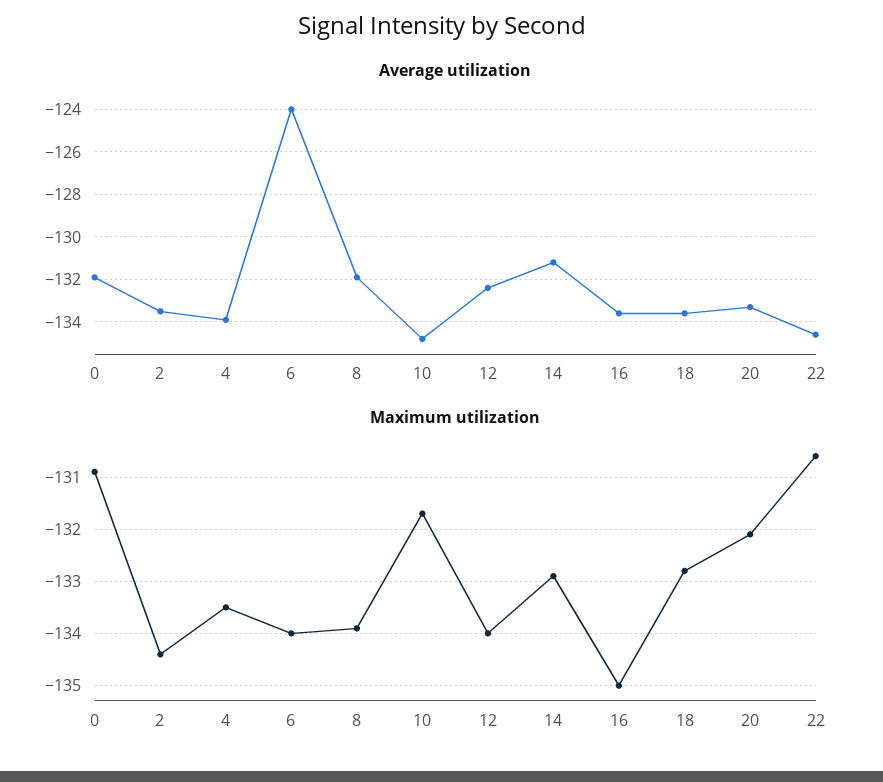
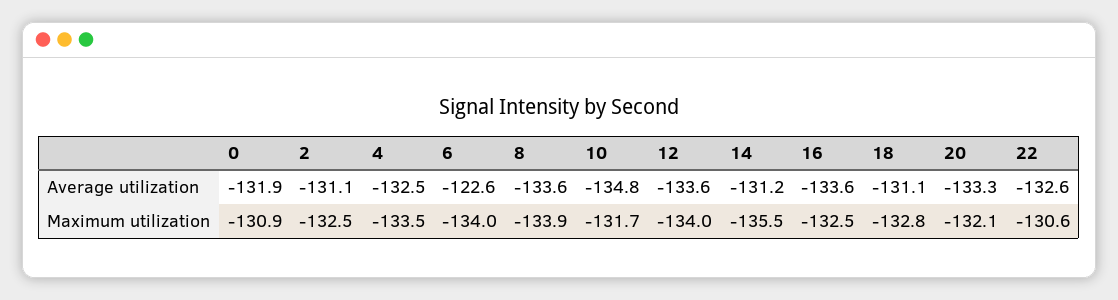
  {
    "Average utilization": {
      "0": -131.9,
-     "2": -133.5,
+     "2": -131.1,
-     "4": -134,
+     "4": -132.5,
-     "6": -124,
+     "6": -122.6,
-     "8": -132,
+     "8": -133.6,
      "10": -134.8,
-     "12": -132.5,
+     "12": -133.6,
      "14": -131.2,
      "16": -133.6,
-     "18": -133.5,
+     "18": -131.1,
      "20": -133.3,
-     "22": -134.5
+     "22": -132.6
    },
    "Maximum utilization": {
      "0": -130.9,
-     "2": -134.5,
+     "2": -132.5,
      "4": -133.5,
      "6": -134,
      "8": -133.9,
      "10": -131.7,
      "12": -134,
-     "14": -133,
+     "14": -135.5,
-     "16": -135,
+     "16": -132.5,
      "18": -132.8,
      "20": -132.1,
      "22": -130.6
    }
  }

